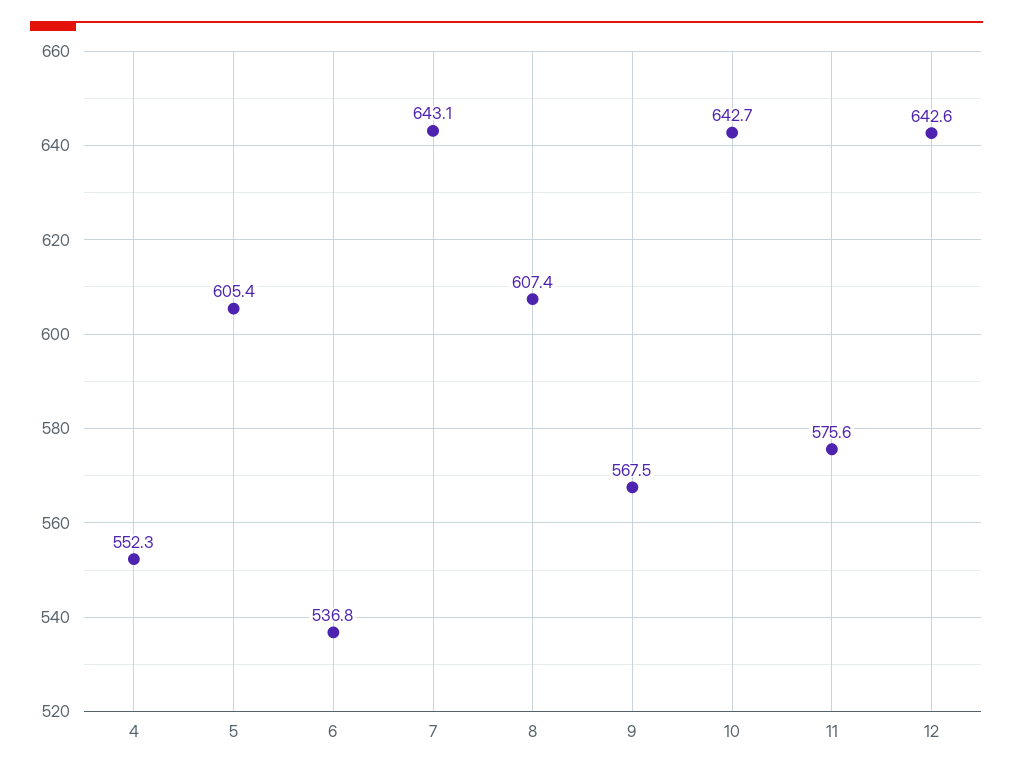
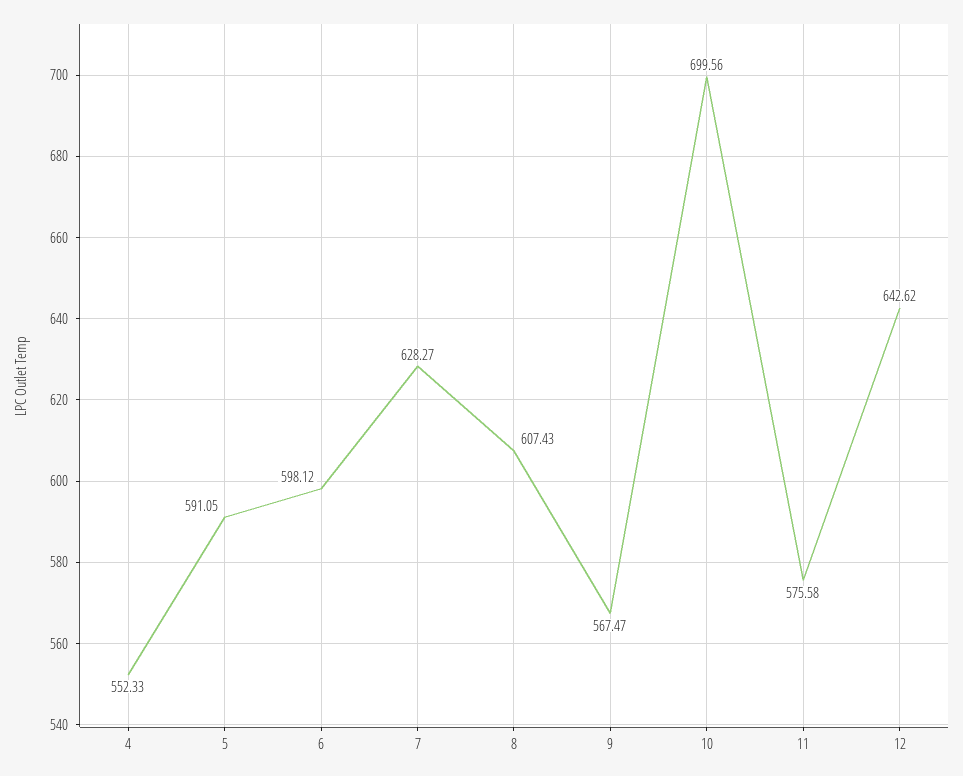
  {
    "4": 552.33,
-   "5": 605.4,
+   "5": 591.05,
-   "6": 536.8,
+   "6": 598.12,
-   "7": 643.1,
+   "7": 628.27,
    "8": 607.43,
    "9": 567.47,
-   "10": 642.7,
+   "10": 699.56,
    "11": 575.58,
    "12": 642.62
  }

